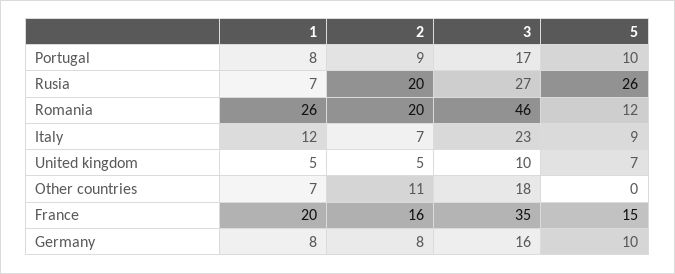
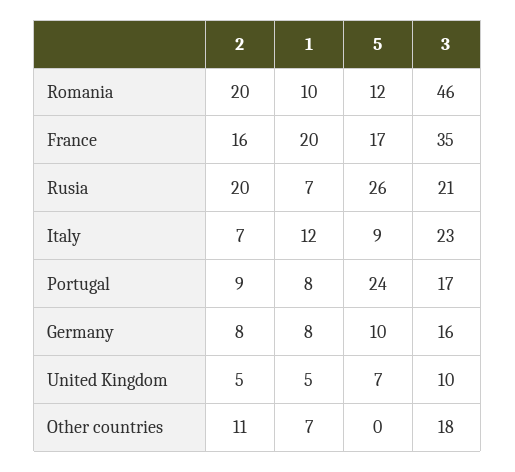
  {
    "1": {
      "Portugal": 8,
      "Rusia": 7,
-     "Romania": 26,
+     "Romania": 10,
      "Italy": 12,
      "United kingdom": 5,
      "Other countries": 7,
      "France": 20,
      "Germany": 8
    },
    "2": {
      "Portugal": 9,
      "Rusia": 20,
      "Romania": 20,
      "Italy": 7,
      "United kingdom": 5,
      "Other countries": 11,
      "France": 16,
      "Germany": 8
    },
    "3": {
      "Portugal": 17,
-     "Rusia": 27,
+     "Rusia": 21,
      "Romania": 46,
      "Italy": 23,
      "United kingdom": 10,
      "Other countries": 18,
      "France": 35,
      "Germany": 16
    },
    "5": {
-     "Portugal": 10,
+     "Portugal": 24,
      "Rusia": 26,
      "Romania": 12,
      "Italy": 9,
      "United kingdom": 7,
      "Other countries": 0,
-     "France": 15,
+     "France": 17,
      "Germany": 10
    }
  }

